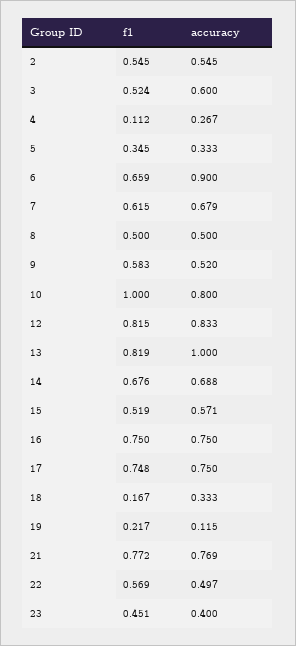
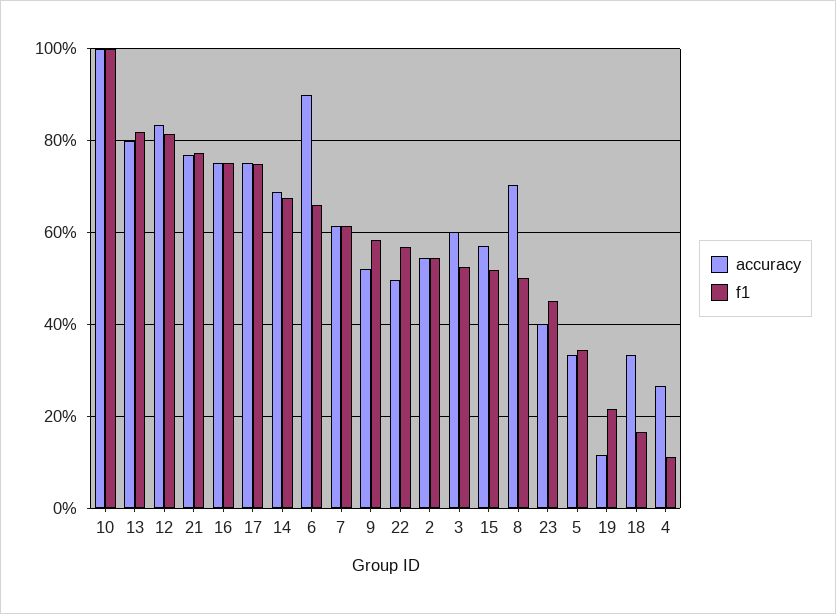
  {
    "f1": {
      "2": 0.545,
      "3": 0.524,
      "4": 0.112,
      "5": 0.345,
      "6": 0.659,
      "7": 0.615,
      "8": 0.5,
      "9": 0.583,
      "10": 1,
      "12": 0.815,
      "13": 0.819,
      "14": 0.676,
      "15": 0.519,
      "16": 0.75,
      "17": 0.748,
      "18": 0.167,
      "19": 0.217,
      "21": 0.772,
      "22": 0.569,
      "23": 0.451
    },
    "accuracy": {
      "2": 0.545,
      "3": 0.6,
      "4": 0.267,
      "5": 0.333,
      "6": 0.9,
-     "7": 0.679,
+     "7": 0.62,
-     "8": 0.5,
+     "8": 0.7,
      "9": 0.52,
-     "10": 0.8,
+     "10": 1,
      "12": 0.833,
-     "13": 1,
+     "13": 0.8,
      "14": 0.688,
      "15": 0.571,
      "16": 0.75,
      "17": 0.75,
      "18": 0.333,
      "19": 0.115,
      "21": 0.769,
      "22": 0.497,
      "23": 0.4
    }
  }

